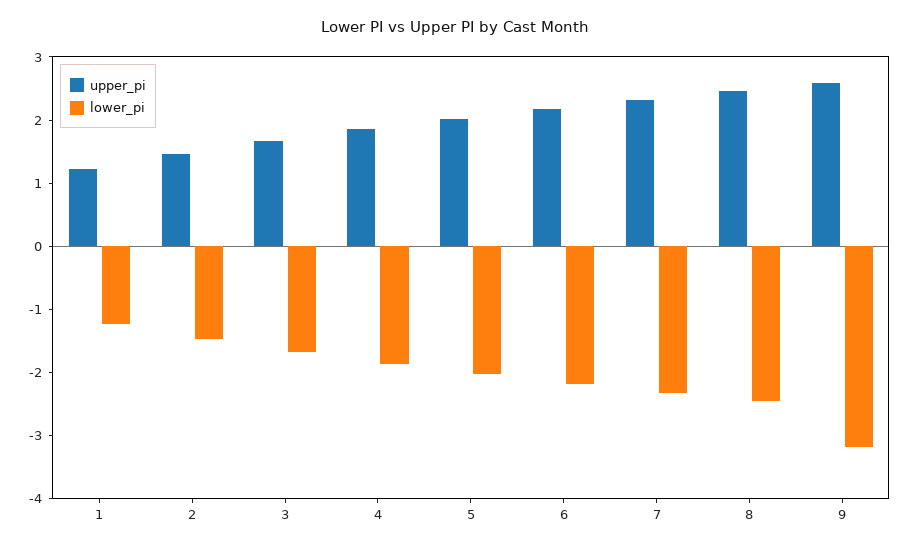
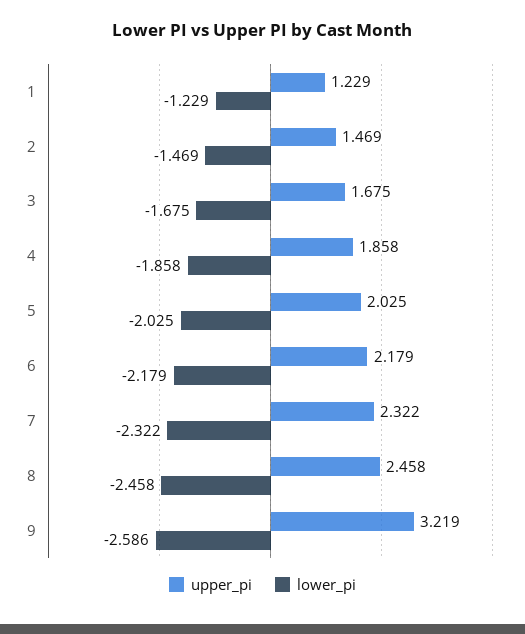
  {
    "upper_pi": {
      "1": 1.229,
      "2": 1.469,
      "3": 1.675,
      "4": 1.858,
      "5": 2.025,
      "6": 2.179,
      "7": 2.322,
      "8": 2.458,
-     "9": 2.6
+     "9": 3.219
    },
    "lower_pi": {
      "1": -1.229,
      "2": -1.469,
      "3": -1.675,
      "4": -1.858,
      "5": -2.025,
      "6": -2.179,
      "7": -2.322,
      "8": -2.458,
-     "9": -3.2
+     "9": -2.586
    }
  }

